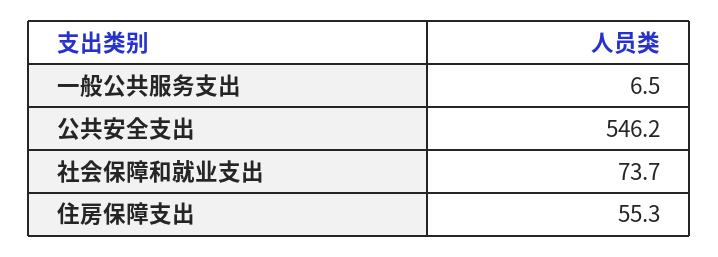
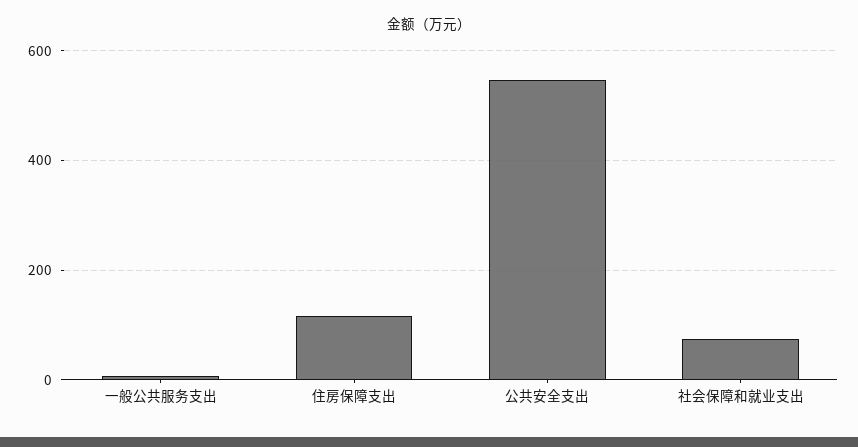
  {
    "一般公共服务支出": 6.5,
    "公共安全支出": 546.2,
    "社会保障和就业支出": 73.7,
-   "住房保障支出": 55.3
+   "住房保障支出": 120
  }

